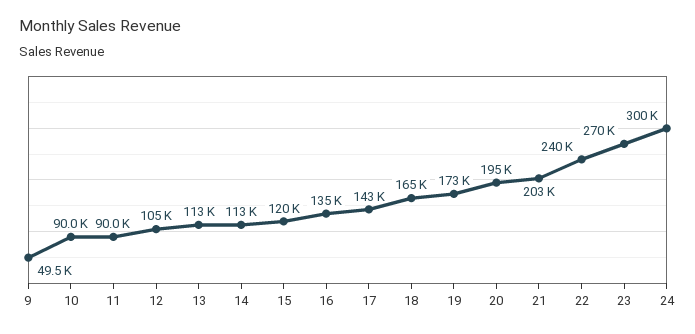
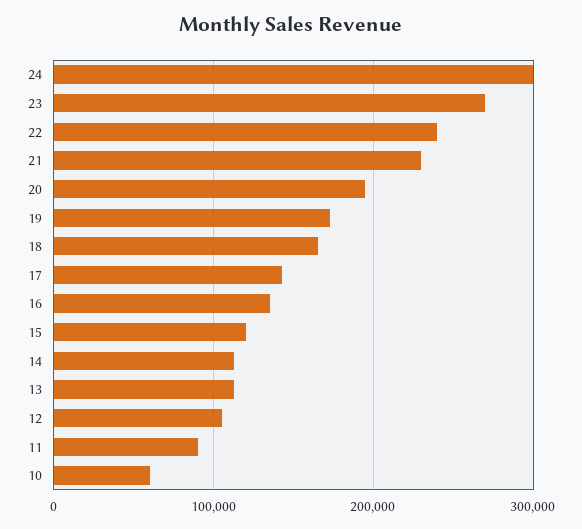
  {
-   "9": 49500,
-   "10": 90000,
+   "10": 60000,
    "11": 90000,
    "12": 105000,
    "13": 113000,
    "14": 113000,
    "15": 120000,
    "16": 135000,
    "17": 143000,
    "18": 165000,
    "19": 173000,
    "20": 195000,
-   "21": 203000,
+   "21": 230000,
    "22": 240000,
    "23": 270000,
    "24": 300000
  }

